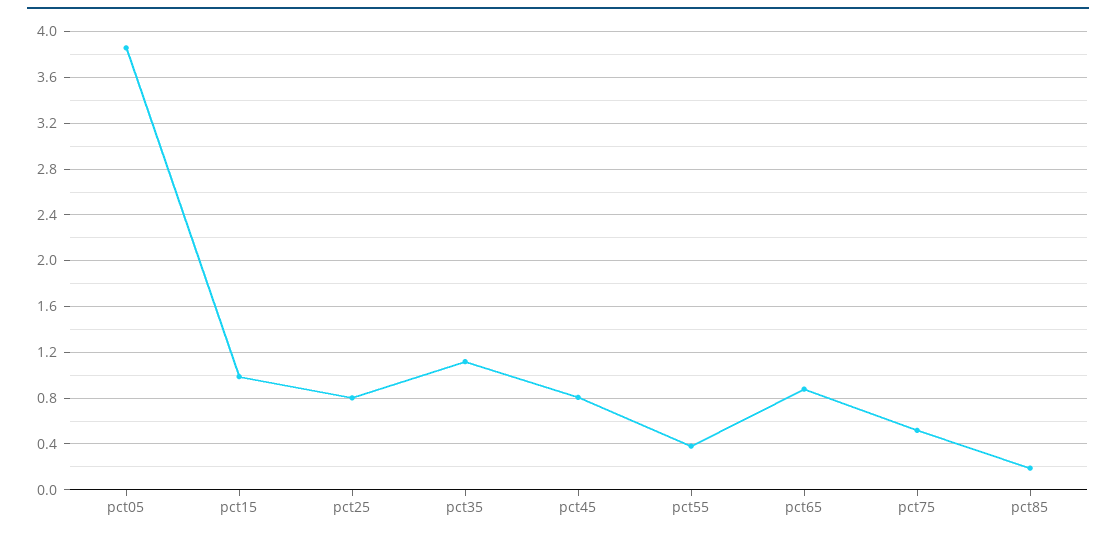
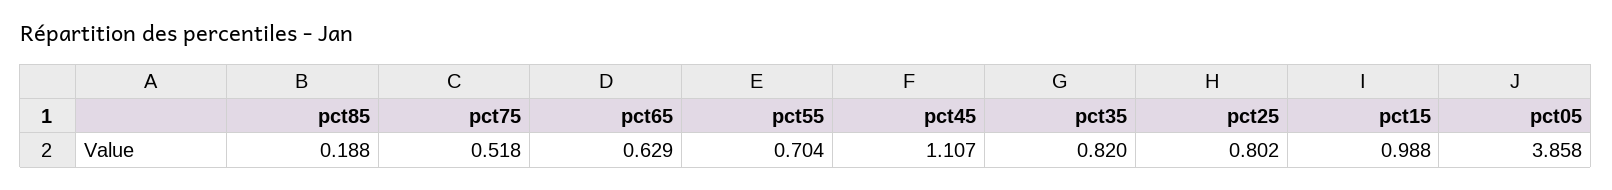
  {
    "pct05": 3.858,
    "pct15": 0.988,
    "pct25": 0.802,
-   "pct35": 1.1,
+   "pct35": 0.82,
-   "pct45": 0.8,
+   "pct45": 1.107,
-   "pct55": 0.4,
+   "pct55": 0.704,
-   "pct65": 0.9,
+   "pct65": 0.629,
    "pct75": 0.518,
    "pct85": 0.188
  }

